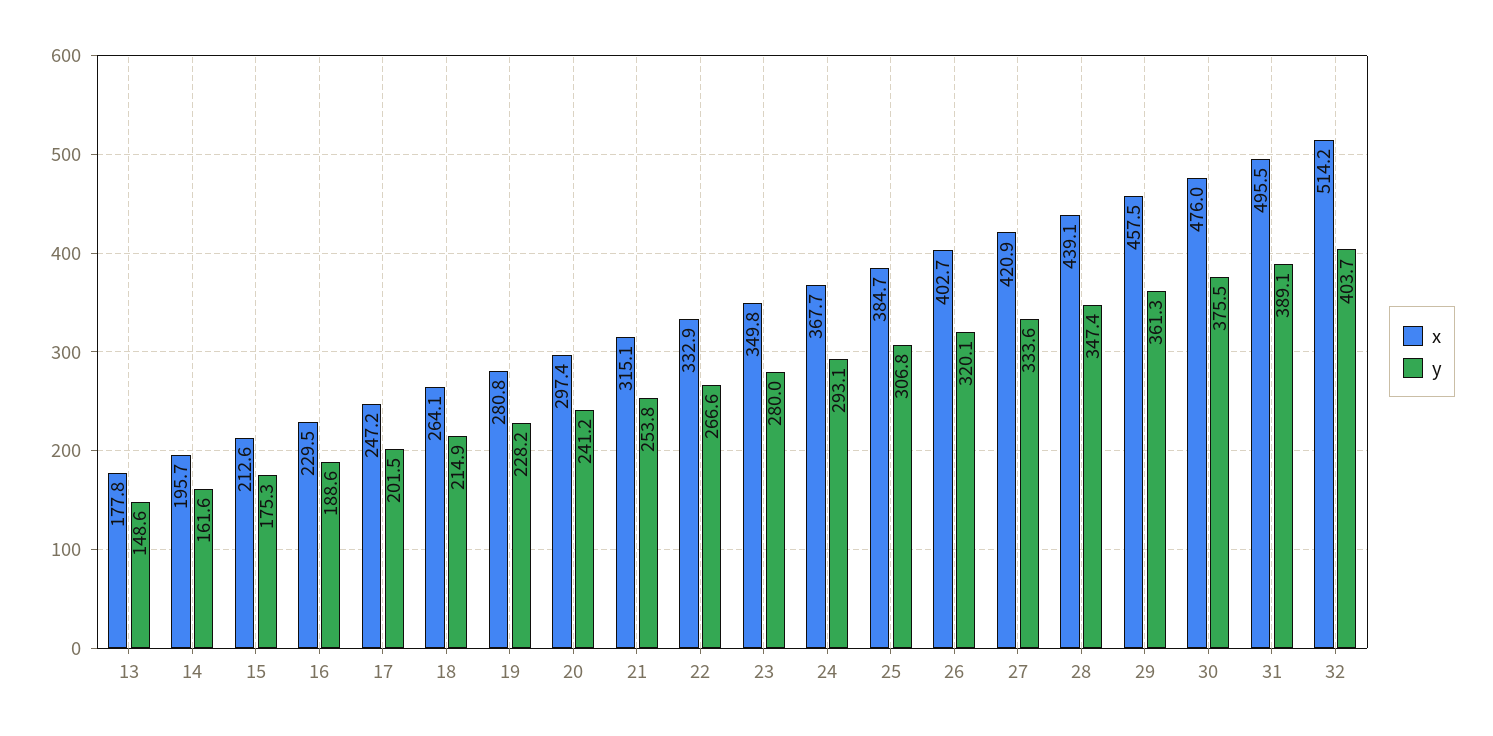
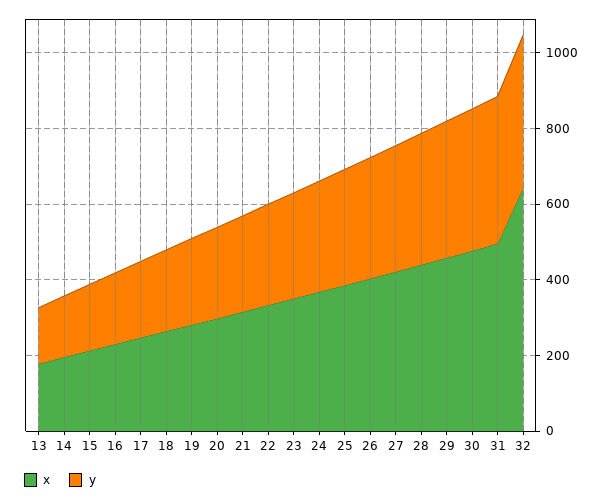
  {
    "x": {
      "13": 177.8,
      "14": 195.7,
      "15": 212.6,
      "16": 229.5,
      "17": 247.2,
      "18": 264.1,
      "19": 280.8,
      "20": 297.4,
      "21": 315.1,
      "22": 332.9,
      "23": 349.8,
      "24": 367.7,
      "25": 384.7,
      "26": 402.7,
      "27": 420.9,
      "28": 439.1,
      "29": 457.5,
      "30": 476,
      "31": 495.5,
-     "32": 514.2
+     "32": 650
    },
    "y": {
      "13": 148.6,
      "14": 161.6,
      "15": 175.3,
      "16": 188.6,
      "17": 201.5,
      "18": 214.9,
      "19": 228.2,
      "20": 241.2,
      "21": 253.8,
      "22": 266.6,
      "23": 280,
      "24": 293.1,
      "25": 306.8,
      "26": 320.1,
      "27": 333.6,
      "28": 347.4,
      "29": 361.3,
      "30": 375.5,
      "31": 389.1,
      "32": 403.7
    }
  }

